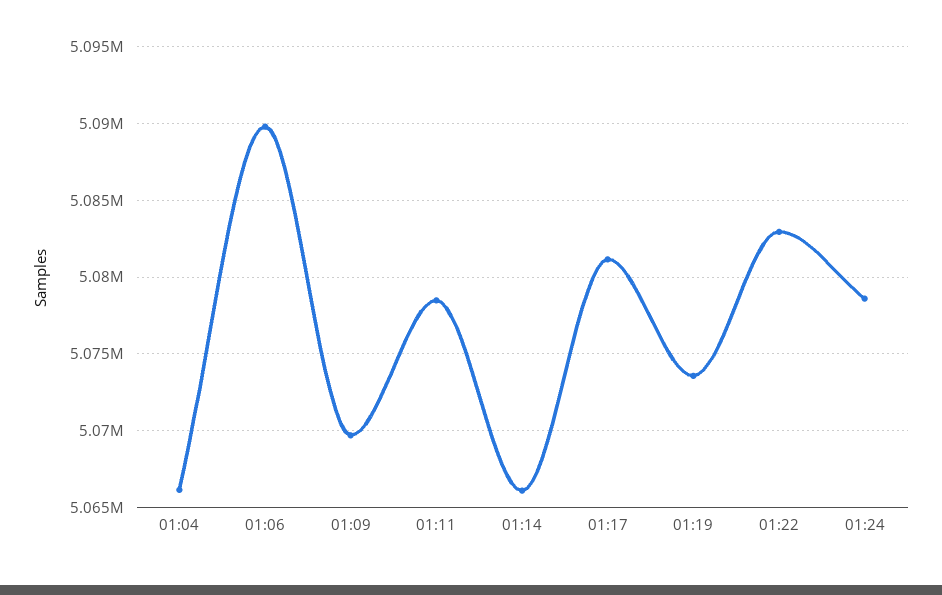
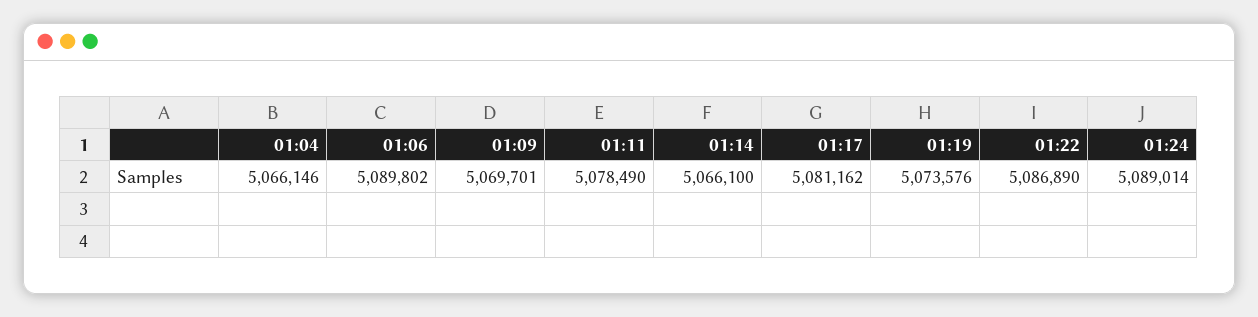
  {
    "01:04": 5066146,
    "01:06": 5089802,
    "01:09": 5069701,
    "01:11": 5078490,
    "01:14": 5066100,
    "01:17": 5081162,
    "01:19": 5073576,
-   "01:22": 5083000,
+   "01:22": 5086890,
-   "01:24": 5078500
+   "01:24": 5089014
  }

